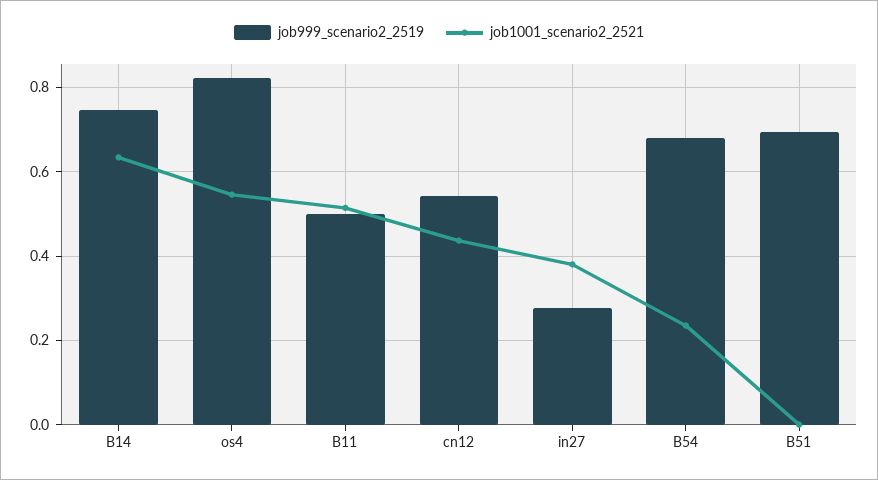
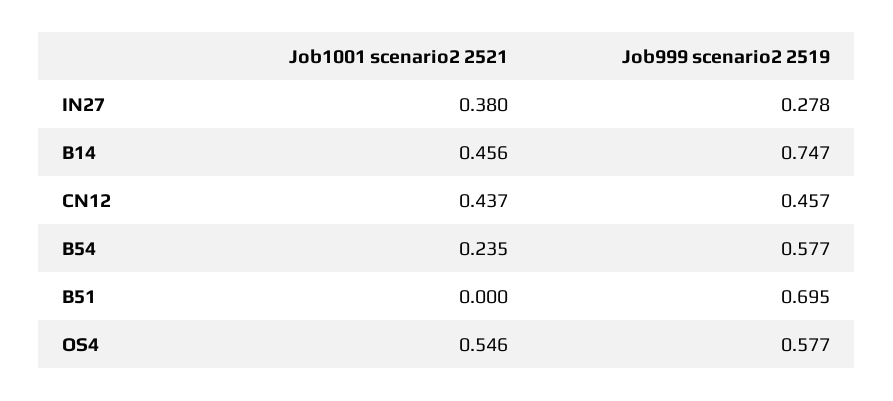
  {
    "job999_scenario2_2519": {
      "B14": 0.747,
-     "os4": 0.82,
+     "os4": 0.577,
-     "B11": 0.5,
-     "cn12": 0.54,
+     "cn12": 0.457,
      "in27": 0.278,
-     "B54": 0.68,
+     "B54": 0.577,
      "B51": 0.695
    },
    "job1001_scenario2_2521": {
-     "B14": 0.64,
+     "B14": 0.456,
      "os4": 0.546,
-     "B11": 0.52,
      "cn12": 0.437,
      "in27": 0.38,
      "B54": 0.235,
      "B51": 0
    }
  }

